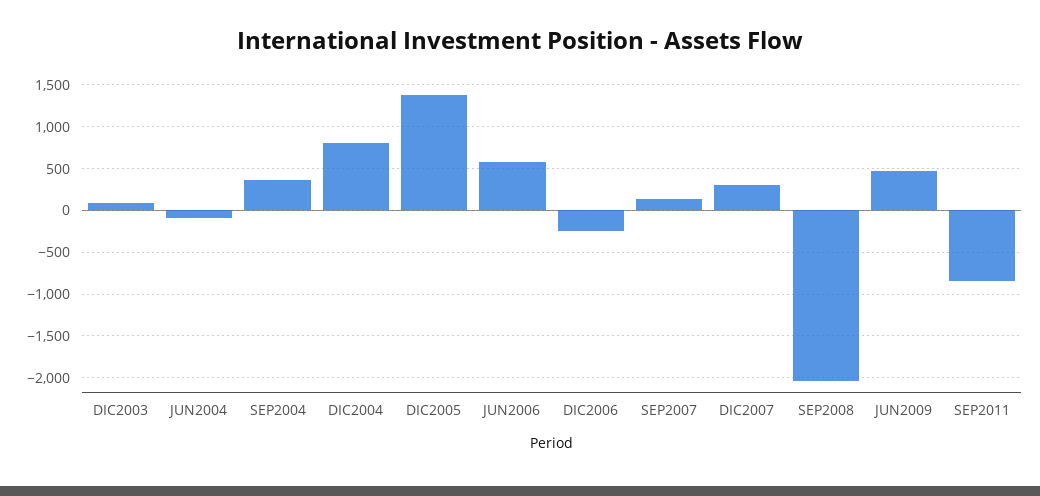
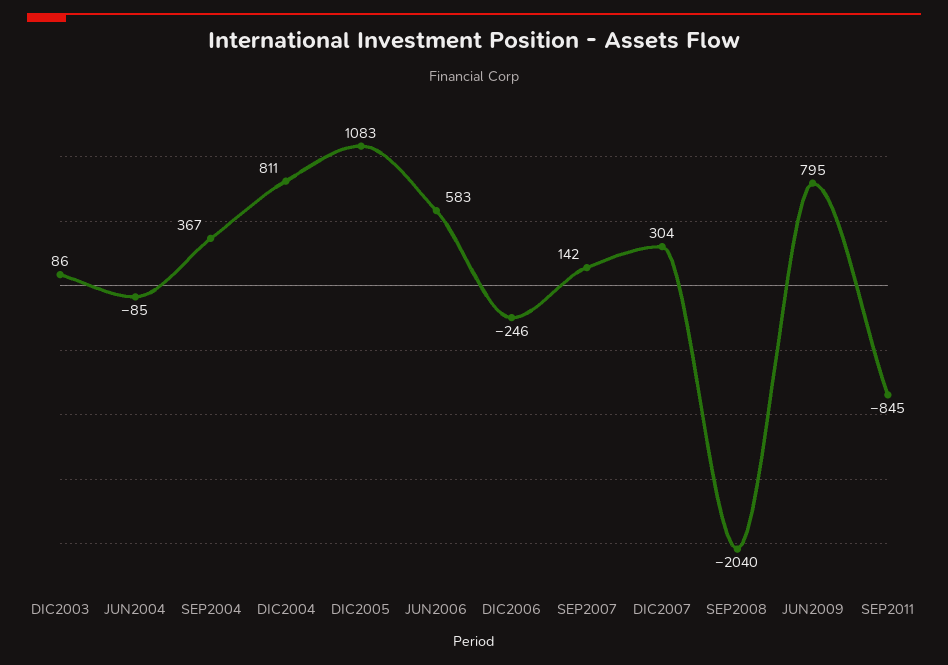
  {
    "DIC2003": 86,
    "JUN2004": -85,
    "SEP2004": 367,
    "DIC2004": 811,
-   "DIC2005": 1400,
+   "DIC2005": 1083,
    "JUN2006": 583,
    "DIC2006": -246,
    "SEP2007": 142,
    "DIC2007": 304,
    "SEP2008": -2040,
-   "JUN2009": 500,
+   "JUN2009": 795,
    "SEP2011": -845
  }

